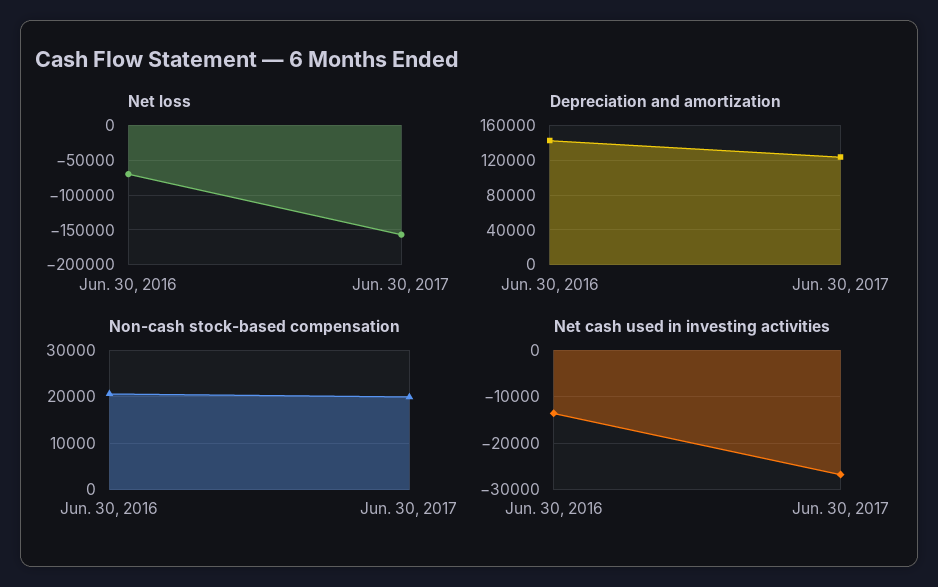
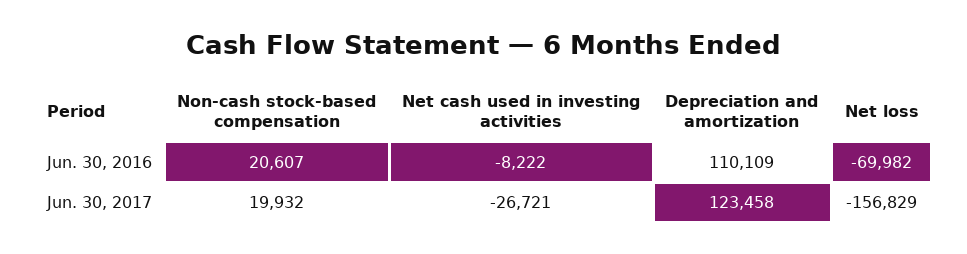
  {
    "Net loss": {
      "Jun. 30, 2016": -69982,
      "Jun. 30, 2017": -156829
    },
    "Depreciation and amortization": {
-     "Jun. 30, 2016": 140000,
+     "Jun. 30, 2016": 110109,
      "Jun. 30, 2017": 123458
    },
    "Non-cash stock-based compensation": {
      "Jun. 30, 2016": 20607,
      "Jun. 30, 2017": 19932
    },
    "Net cash used in investing activities": {
-     "Jun. 30, 2016": -14000,
+     "Jun. 30, 2016": -8222,
      "Jun. 30, 2017": -26721
    }
  }

